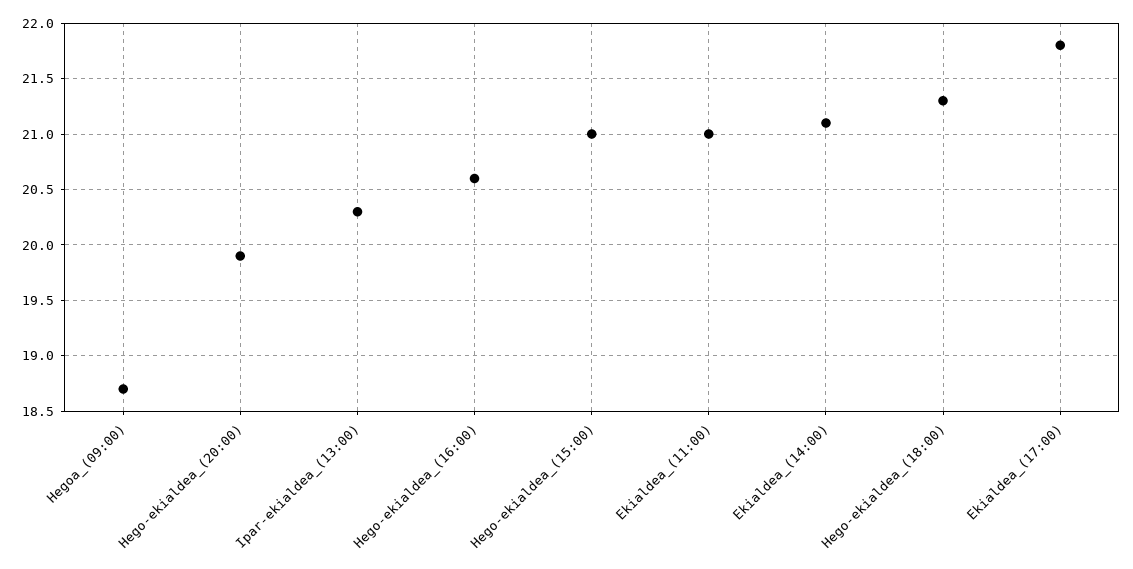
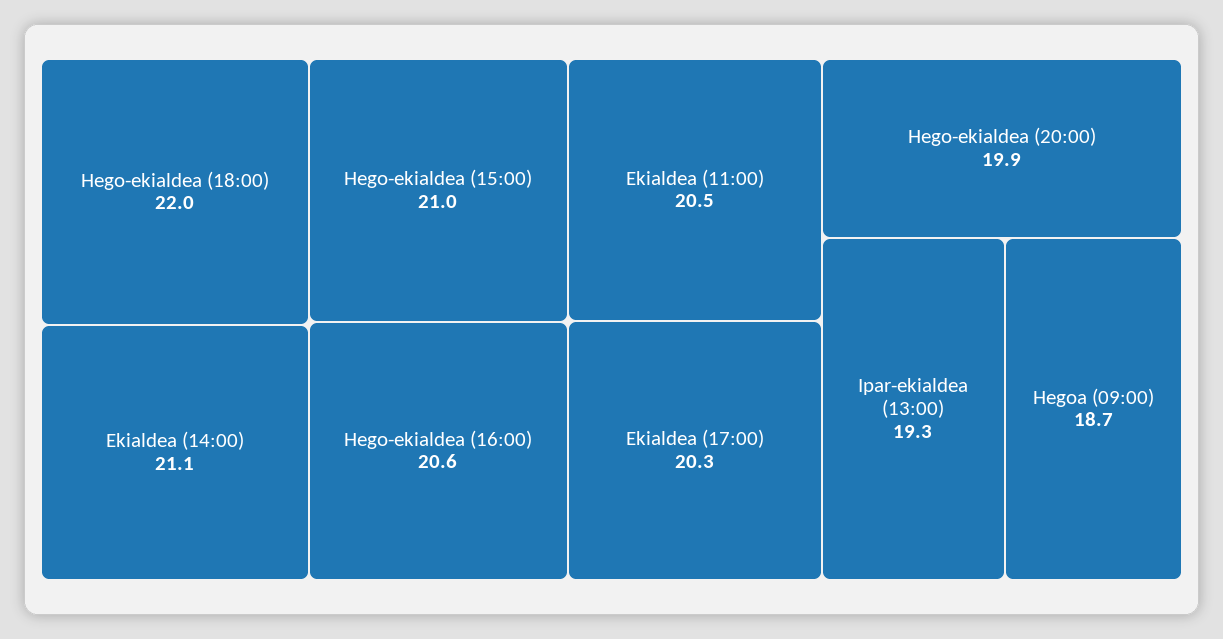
  {
    "Hegoa_(09:00)": 18.7,
    "Hego-ekialdea_(20:00)": 19.9,
-   "Ipar-ekialdea_(13:00)": 20.3,
+   "Ipar-ekialdea_(13:00)": 19.3,
    "Hego-ekialdea_(16:00)": 20.6,
    "Hego-ekialdea_(15:00)": 21,
-   "Ekialdea_(11:00)": 21,
+   "Ekialdea_(11:00)": 20.5,
    "Ekialdea_(14:00)": 21.1,
-   "Hego-ekialdea_(18:00)": 21.3,
+   "Hego-ekialdea_(18:00)": 22,
-   "Ekialdea_(17:00)": 21.8
+   "Ekialdea_(17:00)": 20.3
  }

